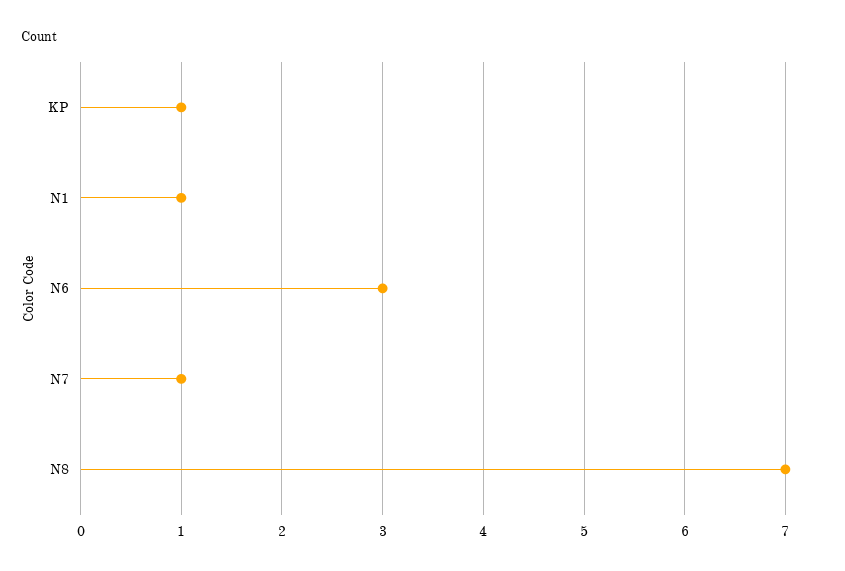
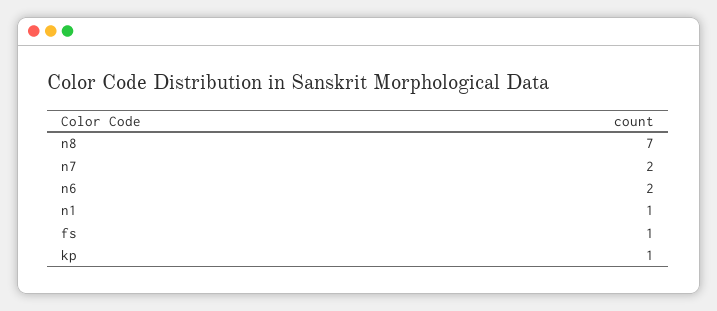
  {
    "KP": 1,
    "N1": 1,
-   "N6": 3,
+   "N6": 2,
-   "N7": 1,
+   "N7": 2,
-   "N8": 7
+   "N8": 7,
+   "fs": 1
  }

